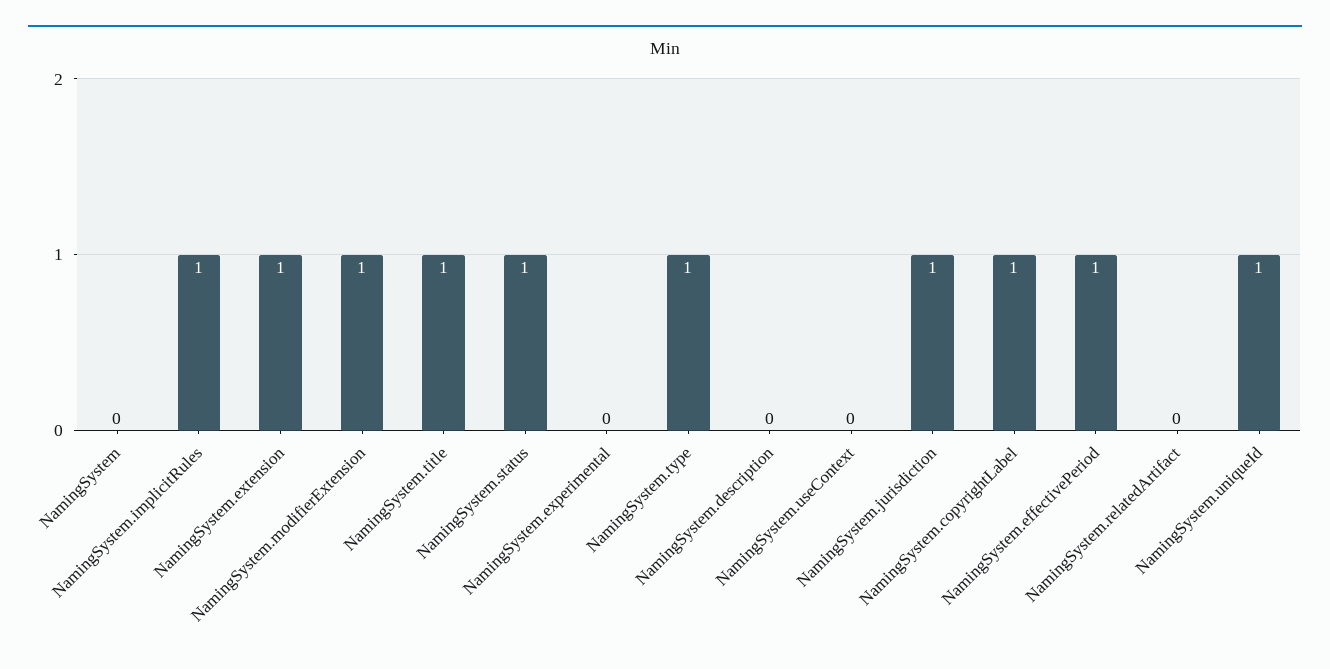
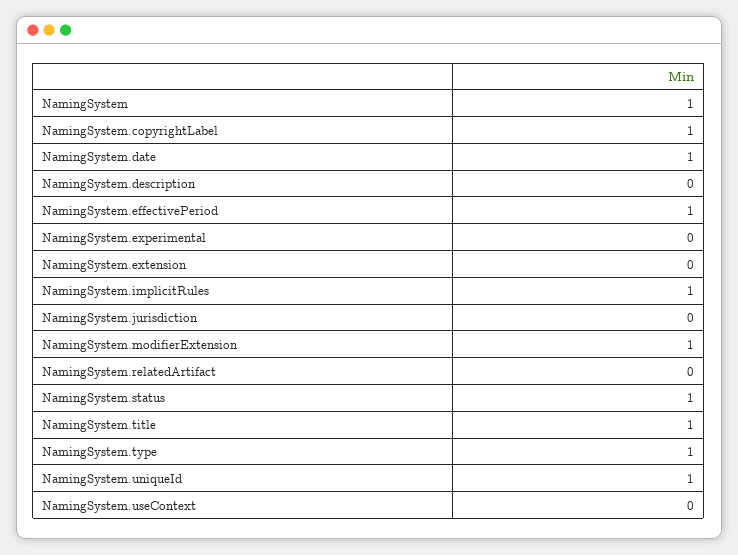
  {
-   "NamingSystem": 0,
+   "NamingSystem": 1,
    "NamingSystem.implicitRules": 1,
-   "NamingSystem.extension": 1,
+   "NamingSystem.extension": 0,
    "NamingSystem.modifierExtension": 1,
    "NamingSystem.title": 1,
    "NamingSystem.status": 1,
    "NamingSystem.experimental": 0,
    "NamingSystem.type": 1,
    "NamingSystem.description": 0,
    "NamingSystem.useContext": 0,
-   "NamingSystem.jurisdiction": 1,
+   "NamingSystem.jurisdiction": 0,
    "NamingSystem.copyrightLabel": 1,
    "NamingSystem.effectivePeriod": 1,
    "NamingSystem.relatedArtifact": 0,
-   "NamingSystem.uniqueId": 1
+   "NamingSystem.uniqueId": 1,
+   "NamingSystem.date": 1
  }

